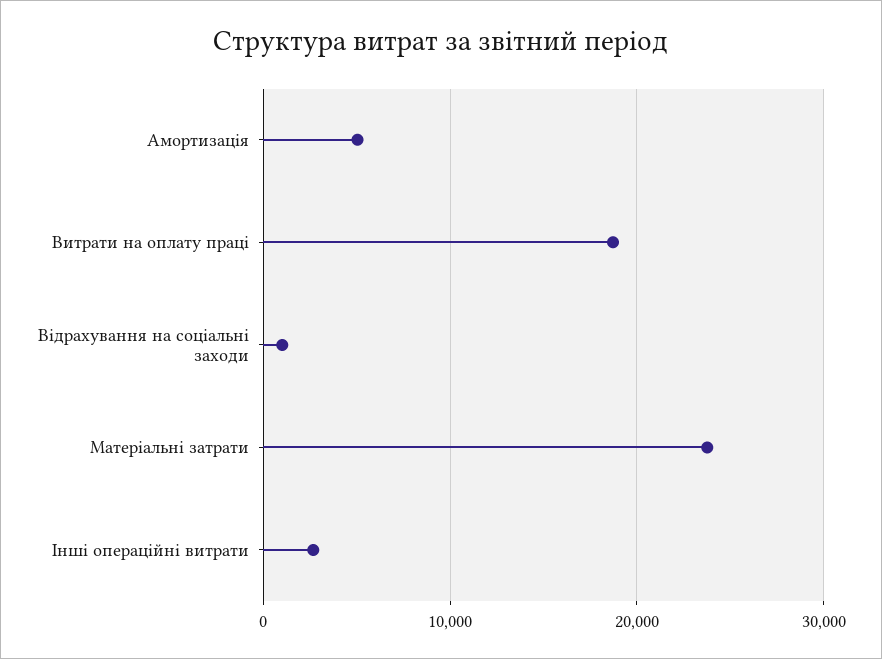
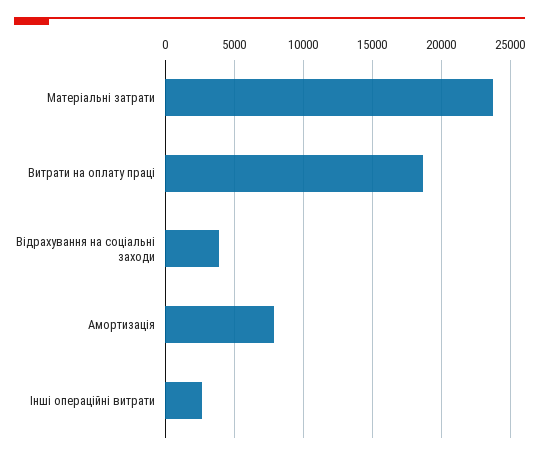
  {
-   "Амортизація": 5000,
+   "Амортизація": 8000,
    "Витрати на оплату праці": 18500,
-   "Відрахування на соціальні заходи": 1000,
+   "Відрахування на соціальні заходи": 4000,
    "Матеріальні затрати": 24000,
    "Інші операційні витрати": 2500
  }

